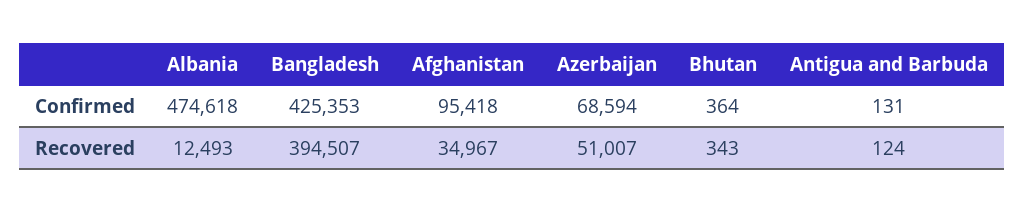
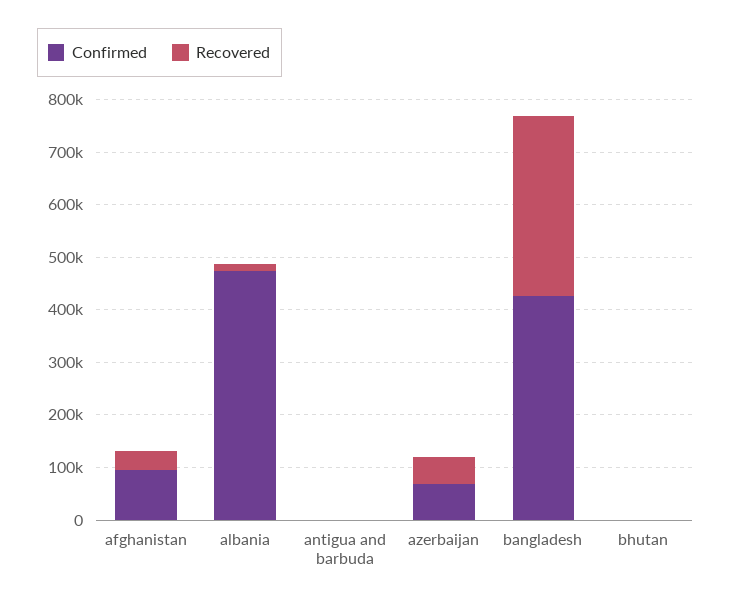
  {
    "Confirmed": {
      "Albania": 474618,
      "Bangladesh": 425353,
      "Afghanistan": 95418,
      "Azerbaijan": 68594,
      "Bhutan": 364,
      "Antigua and Barbuda": 131
    },
    "Recovered": {
      "Albania": 12493,
-     "Bangladesh": 394507,
+     "Bangladesh": 340000,
      "Afghanistan": 34967,
      "Azerbaijan": 51007,
      "Bhutan": 343,
      "Antigua and Barbuda": 124
    }
  }

